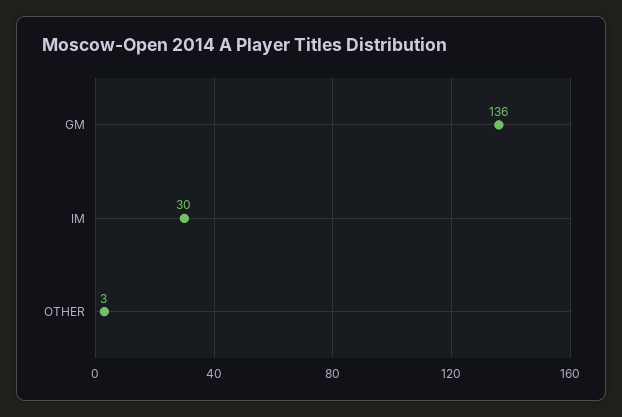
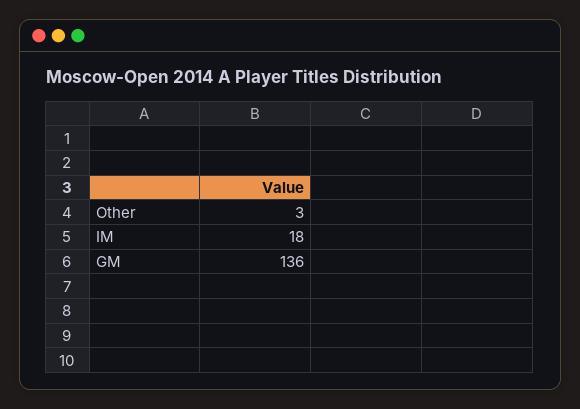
  {
    "GM": 136,
-   "IM": 30,
+   "IM": 18,
    "OTHER": 3
  }

